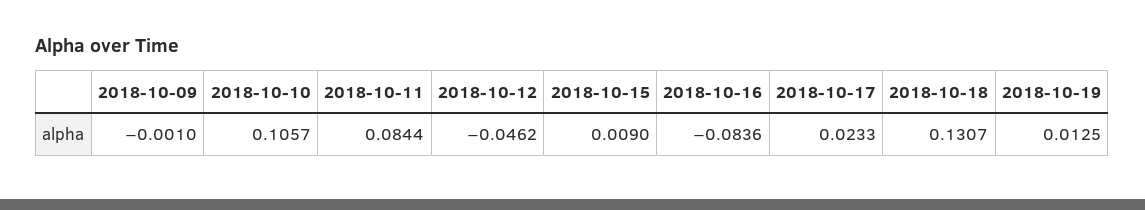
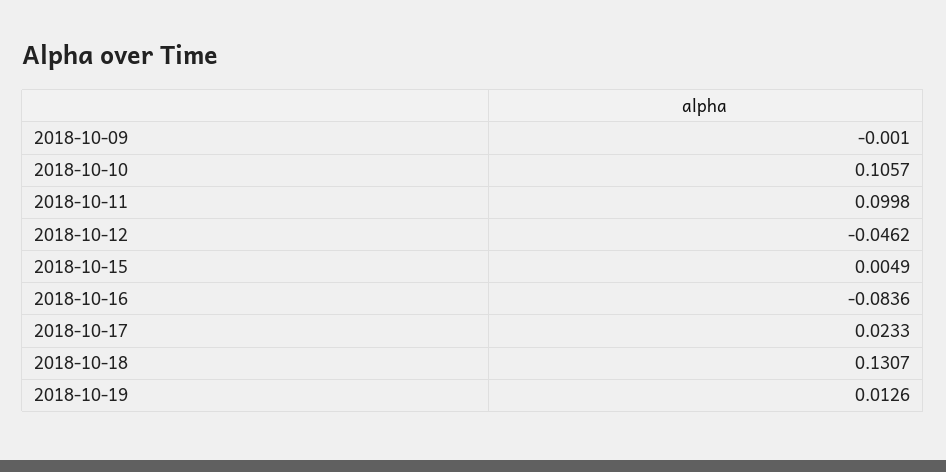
  {
    "2018-10-09": -0.001,
    "2018-10-10": 0.1057,
-   "2018-10-11": 0.0844,
+   "2018-10-11": 0.0998,
    "2018-10-12": -0.0462,
-   "2018-10-15": 0.009,
+   "2018-10-15": 0.0049,
    "2018-10-16": -0.0836,
    "2018-10-17": 0.0233,
    "2018-10-18": 0.1307,
-   "2018-10-19": 0.0125
+   "2018-10-19": 0.0126
  }

